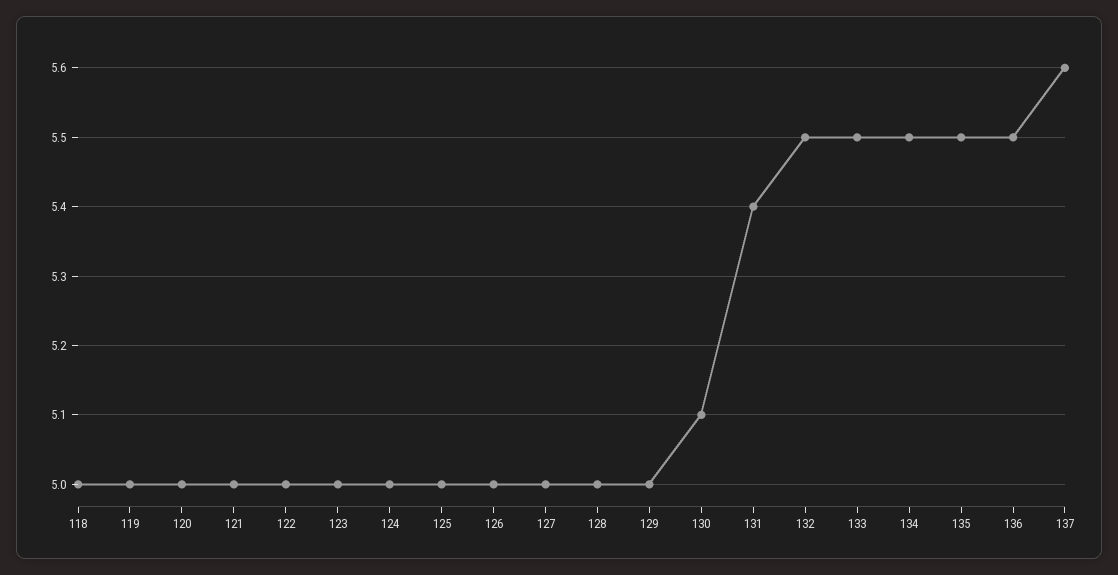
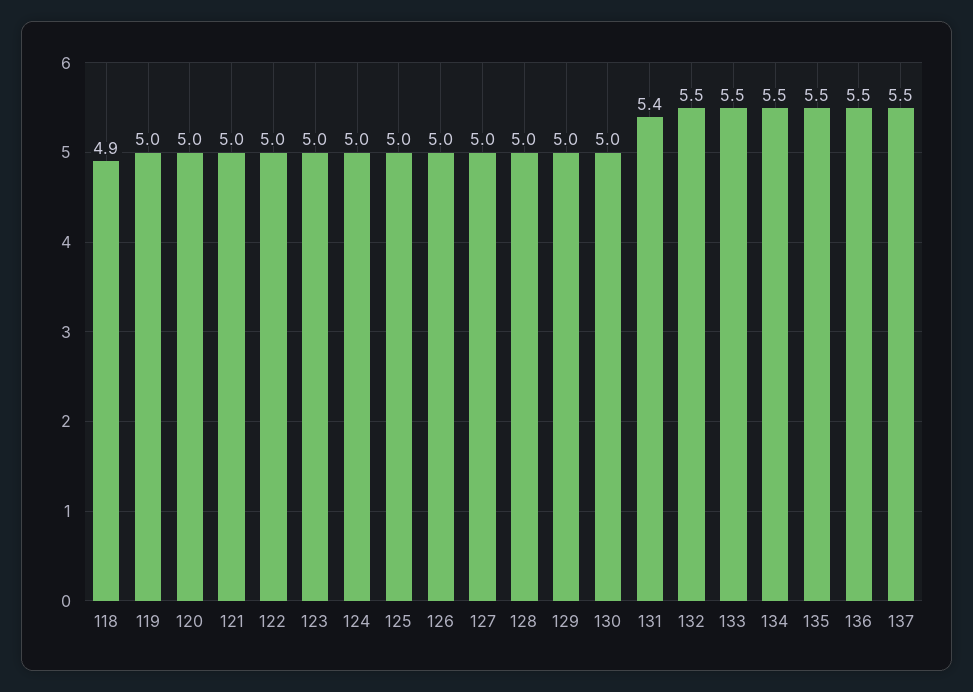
  {
-   "118": 5,
+   "118": 4.9,
    "119": 5,
    "120": 5,
    "121": 5,
    "122": 5,
    "123": 5,
    "124": 5,
    "125": 5,
    "126": 5,
    "127": 5,
    "128": 5,
    "129": 5,
-   "130": 5.1,
+   "130": 5,
    "131": 5.4,
    "132": 5.5,
    "133": 5.5,
    "134": 5.5,
    "135": 5.5,
    "136": 5.5,
-   "137": 5.6
+   "137": 5.5
  }

